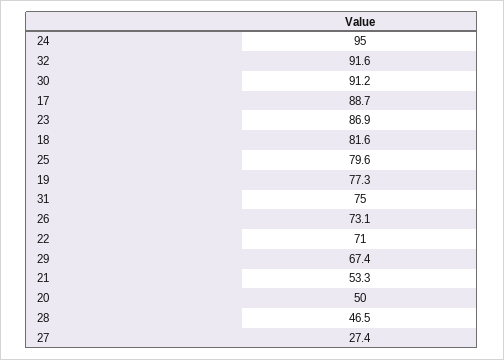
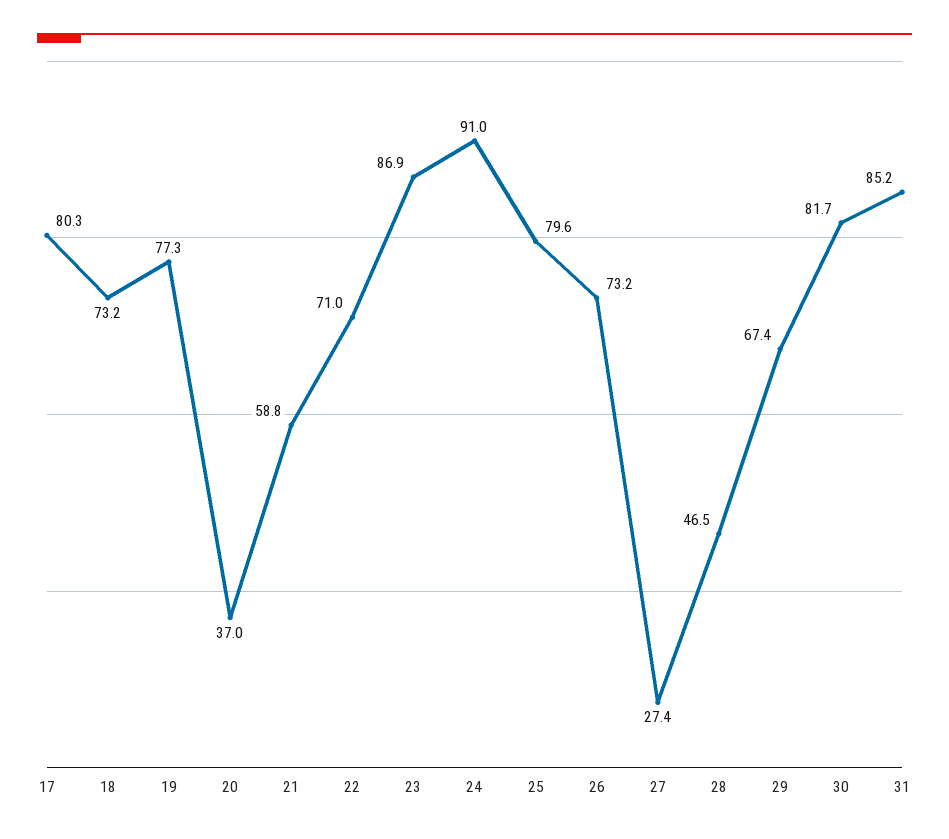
  {
-   "24": 95,
+   "24": 91,
-   "32": 91.6,
-   "30": 91.2,
+   "30": 81.7,
-   "17": 88.7,
+   "17": 80.3,
    "23": 86.9,
-   "18": 81.6,
+   "18": 73.2,
    "25": 79.6,
    "19": 77.3,
-   "31": 75,
+   "31": 85.2,
-   "26": 73.1,
+   "26": 73.2,
    "22": 71,
    "29": 67.4,
-   "21": 53.3,
+   "21": 58.8,
-   "20": 50,
+   "20": 37,
    "28": 46.5,
    "27": 27.4
  }

